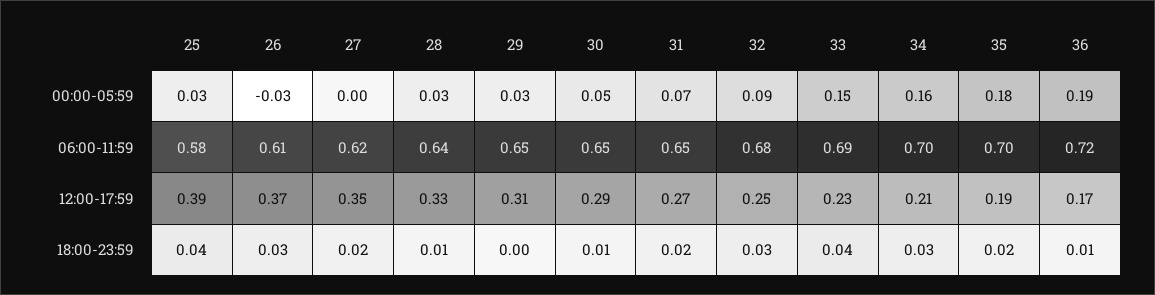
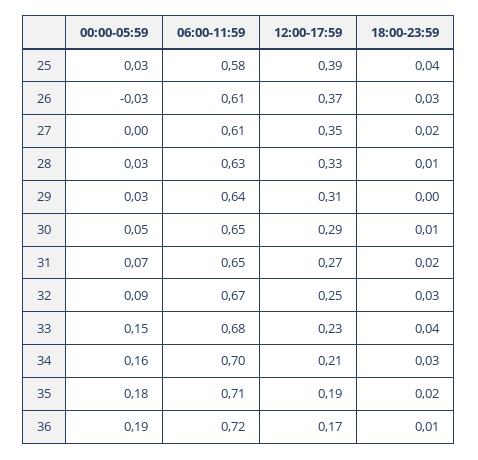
  {
    "25": {
      "00:00-05:59": 0.03,
      "06:00-11:59": 0.58,
      "12:00-17:59": 0.39,
      "18:00-23:59": 0.04
    },
    "26": {
      "00:00-05:59": -0.03,
      "06:00-11:59": 0.61,
      "12:00-17:59": 0.37,
      "18:00-23:59": 0.03
    },
    "27": {
      "00:00-05:59": 0,
-     "06:00-11:59": 0.62,
+     "06:00-11:59": 0.61,
      "12:00-17:59": 0.35,
      "18:00-23:59": 0.02
    },
    "28": {
      "00:00-05:59": 0.03,
-     "06:00-11:59": 0.64,
+     "06:00-11:59": 0.63,
      "12:00-17:59": 0.33,
      "18:00-23:59": 0.01
    },
    "29": {
      "00:00-05:59": 0.03,
-     "06:00-11:59": 0.65,
+     "06:00-11:59": 0.64,
      "12:00-17:59": 0.31,
      "18:00-23:59": 0
    },
    "30": {
      "00:00-05:59": 0.05,
      "06:00-11:59": 0.65,
      "12:00-17:59": 0.29,
      "18:00-23:59": 0.01
    },
    "31": {
      "00:00-05:59": 0.07,
      "06:00-11:59": 0.65,
      "12:00-17:59": 0.27,
      "18:00-23:59": 0.02
    },
    "32": {
      "00:00-05:59": 0.09,
-     "06:00-11:59": 0.68,
+     "06:00-11:59": 0.67,
      "12:00-17:59": 0.25,
      "18:00-23:59": 0.03
    },
    "33": {
      "00:00-05:59": 0.15,
-     "06:00-11:59": 0.69,
+     "06:00-11:59": 0.68,
      "12:00-17:59": 0.23,
      "18:00-23:59": 0.04
    },
    "34": {
      "00:00-05:59": 0.16,
      "06:00-11:59": 0.7,
      "12:00-17:59": 0.21,
      "18:00-23:59": 0.03
    },
    "35": {
      "00:00-05:59": 0.18,
-     "06:00-11:59": 0.7,
+     "06:00-11:59": 0.71,
      "12:00-17:59": 0.19,
      "18:00-23:59": 0.02
    },
    "36": {
      "00:00-05:59": 0.19,
      "06:00-11:59": 0.72,
      "12:00-17:59": 0.17,
      "18:00-23:59": 0.01
    }
  }

